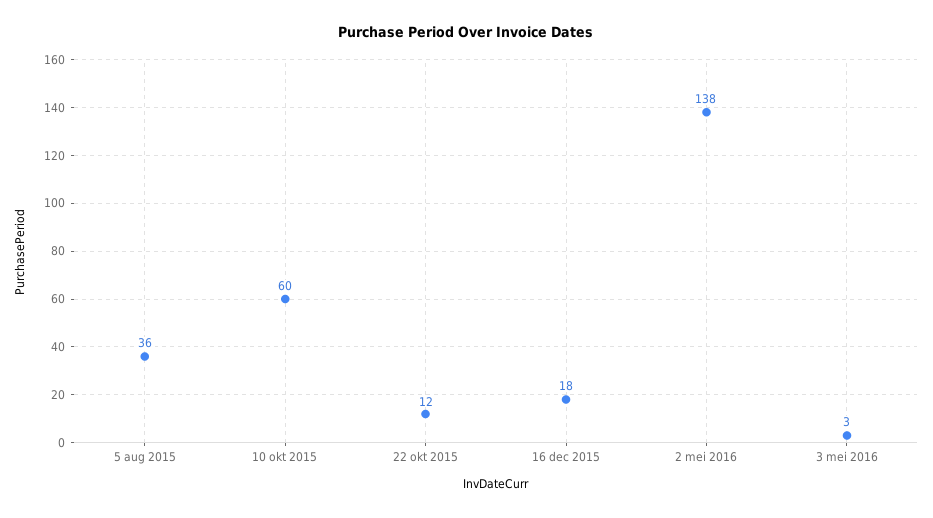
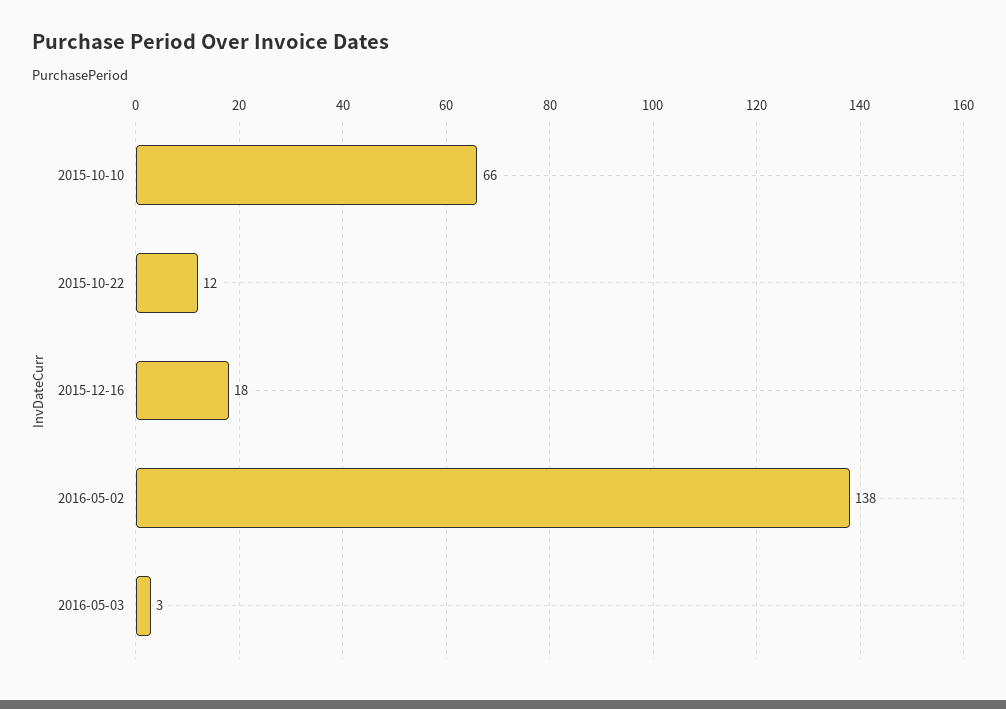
  {
-   "5 aug 2015": 36,
-   "10 okt 2015": 60,
+   "10 okt 2015": 66,
    "22 okt 2015": 12,
    "16 dec 2015": 18,
    "2 mei 2016": 138,
    "3 mei 2016": 3
  }

